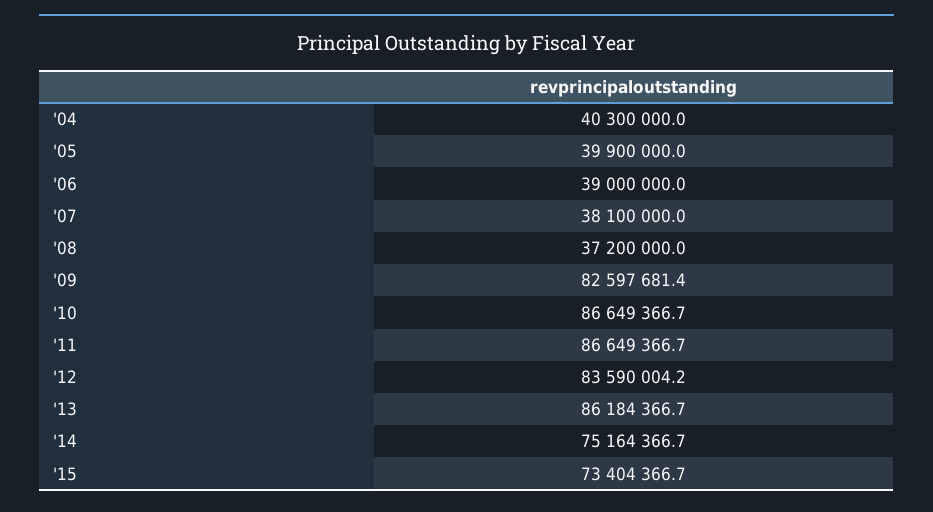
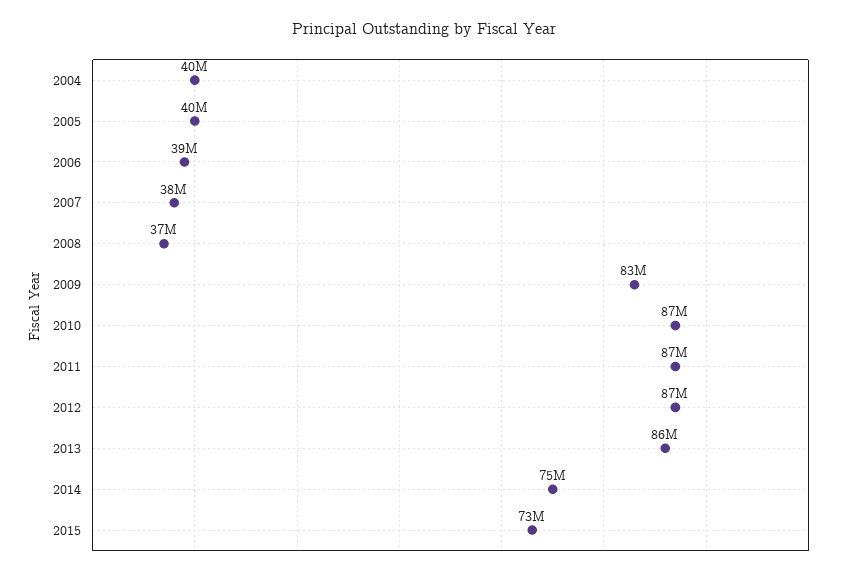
  {
    "'04": 40300000,
    "'05": 39900000,
    "'06": 39000000,
    "'07": 38100000,
    "'08": 37200000,
    "'09": 82597681.4,
    "'10": 86649366.7,
    "'11": 86649366.7,
-   "'12": 83590004.2,
+   "'12": 87000000,
    "'13": 86184366.7,
    "'14": 75164366.7,
    "'15": 73404366.7
  }

